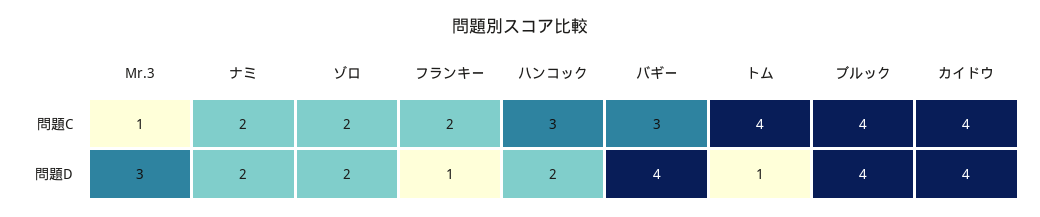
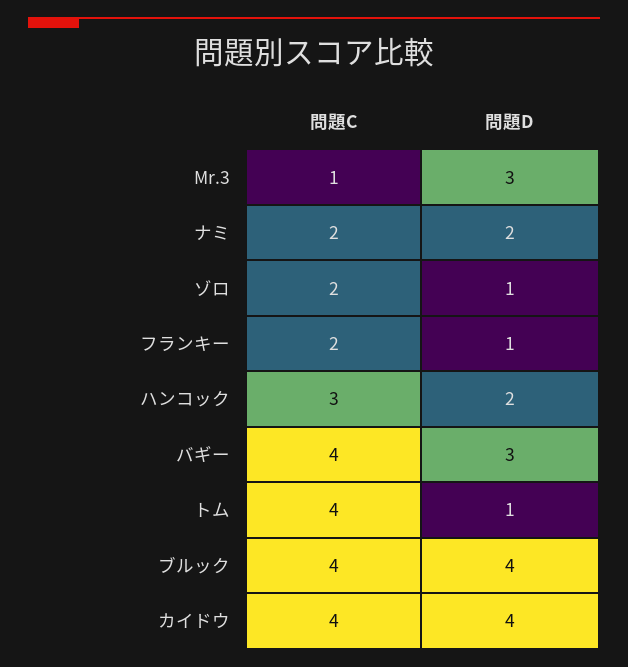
  {
    "Mr.3": {
      "問題C": 1,
      "問題D": 3
    },
    "ナミ": {
      "問題C": 2,
      "問題D": 2
    },
    "ゾロ": {
      "問題C": 2,
-     "問題D": 2
+     "問題D": 1
    },
    "フランキー": {
      "問題C": 2,
      "問題D": 1
    },
    "ハンコック": {
      "問題C": 3,
      "問題D": 2
    },
    "バギー": {
-     "問題C": 3,
+     "問題C": 4,
-     "問題D": 4
+     "問題D": 3
    },
    "トム": {
      "問題C": 4,
      "問題D": 1
    },
    "ブルック": {
      "問題C": 4,
      "問題D": 4
    },
    "カイドウ": {
      "問題C": 4,
      "問題D": 4
    }
  }

